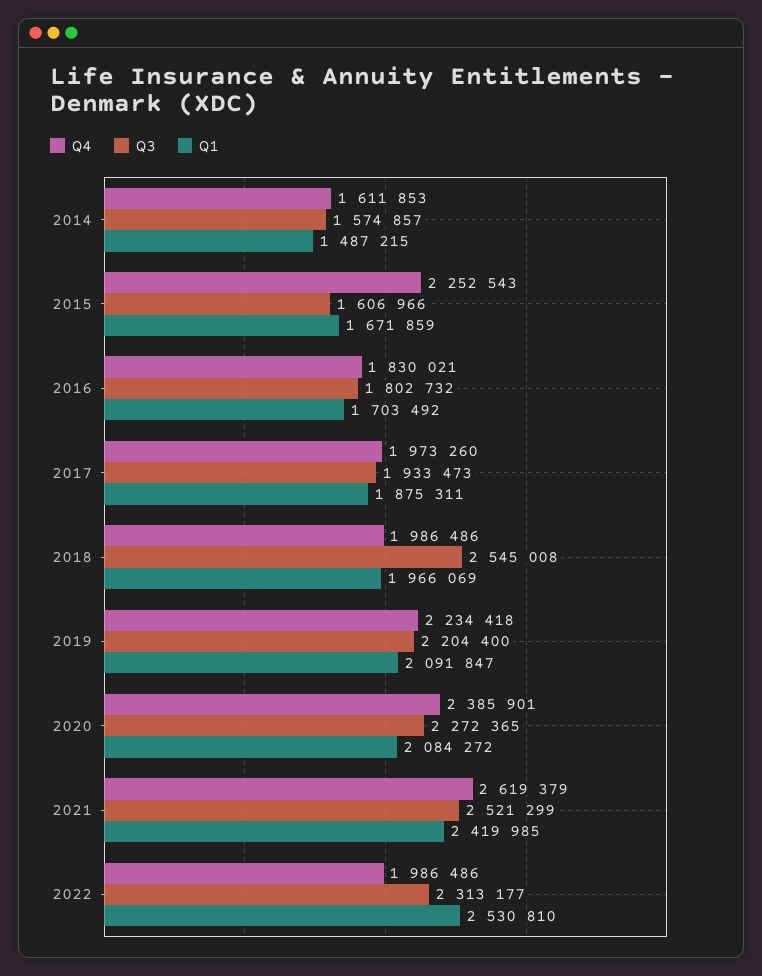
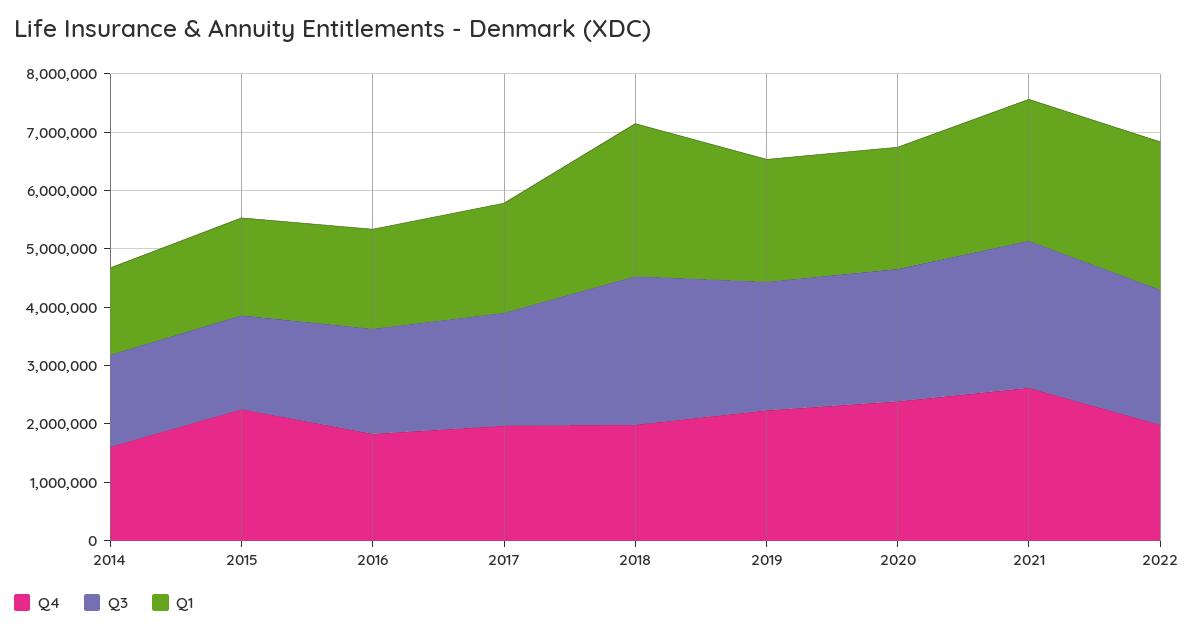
  {
    "Q4": {
      "2014": 1611853,
      "2015": 2252543,
      "2016": 1830021,
      "2017": 1973260,
      "2018": 1986486,
      "2019": 2234418,
      "2020": 2385901,
      "2021": 2619379,
      "2022": 1986486
    },
    "Q3": {
      "2014": 1574857,
      "2015": 1606966,
      "2016": 1802732,
      "2017": 1933473,
      "2018": 2545008,
      "2019": 2204400,
      "2020": 2272365,
      "2021": 2521299,
      "2022": 2313177
    },
    "Q1": {
      "2014": 1487215,
      "2015": 1671859,
      "2016": 1703492,
      "2017": 1875311,
-     "2018": 1966069,
+     "2018": 2600000,
      "2019": 2091847,
      "2020": 2084272,
      "2021": 2419985,
      "2022": 2530810
    }
  }

